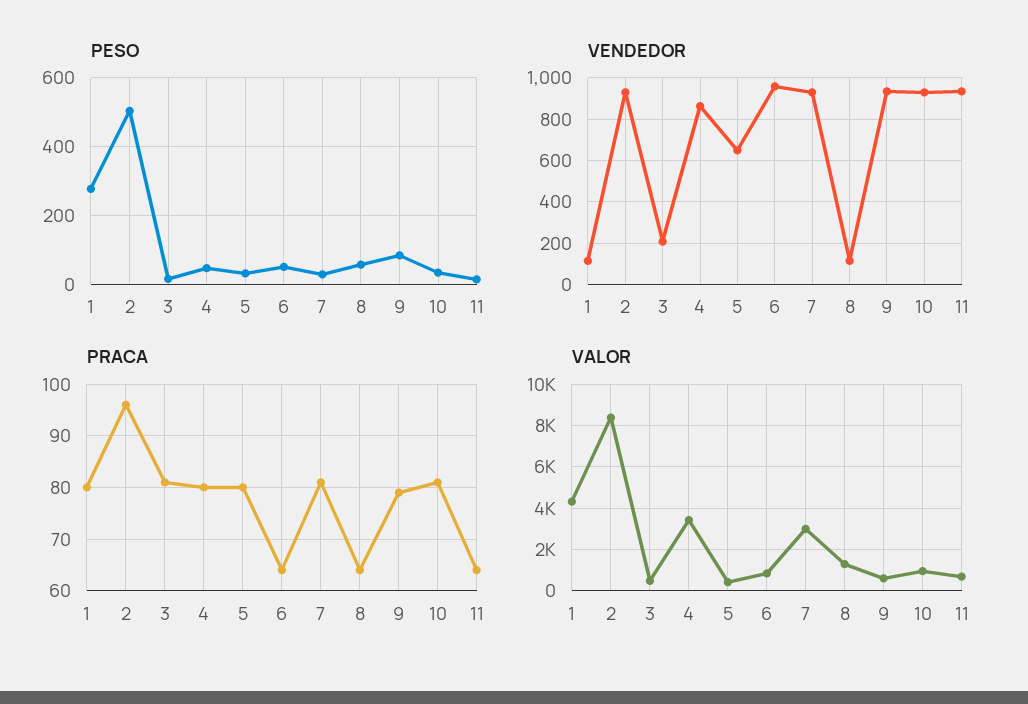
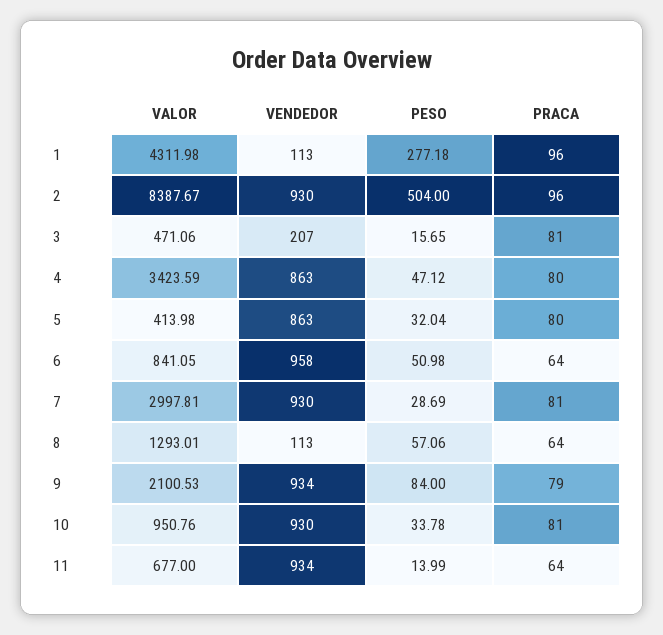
  {
    "PESO": {
      "1": 277.18,
      "2": 504,
      "3": 15.65,
      "4": 47.12,
      "5": 32.04,
      "6": 50.98,
      "7": 28.69,
      "8": 57.06,
      "9": 84,
      "10": 33.78,
      "11": 13.99
    },
    "VENDEDOR": {
      "1": 113,
      "2": 930,
      "3": 207,
      "4": 863,
-     "5": 650,
+     "5": 863,
      "6": 958,
      "7": 930,
      "8": 113,
      "9": 934,
      "10": 930,
      "11": 934
    },
    "PRACA": {
-     "1": 80,
+     "1": 96,
      "2": 96,
      "3": 81,
      "4": 80,
      "5": 80,
      "6": 64,
      "7": 81,
      "8": 64,
      "9": 79,
      "10": 81,
      "11": 64
    },
    "VALOR": {
      "1": 4311.98,
      "2": 8387.67,
      "3": 471.06,
      "4": 3423.59,
      "5": 413.98,
      "6": 841.05,
      "7": 2997.81,
      "8": 1293.01,
-     "9": 500,
+     "9": 2100.53,
      "10": 950.76,
      "11": 677
    }
  }

